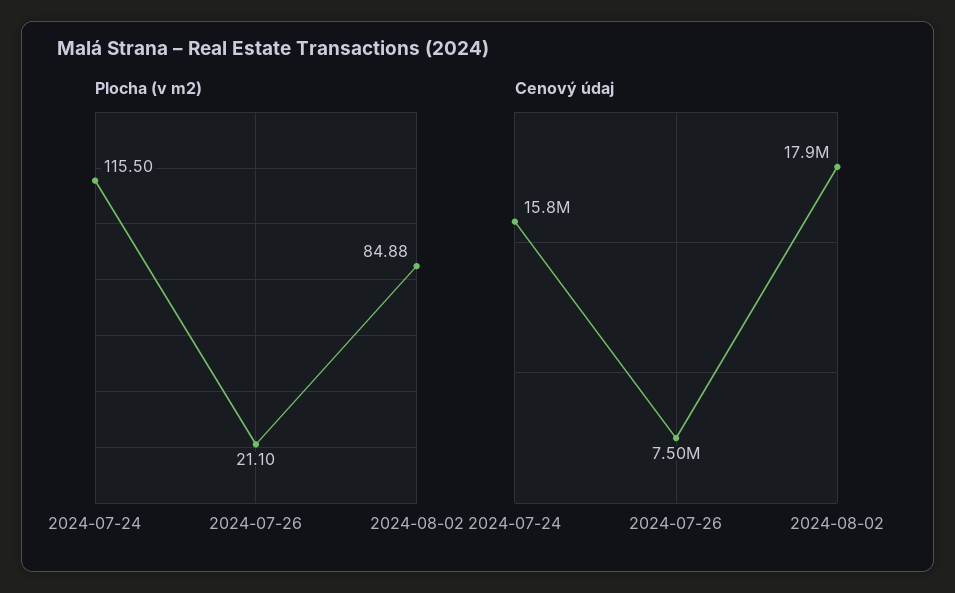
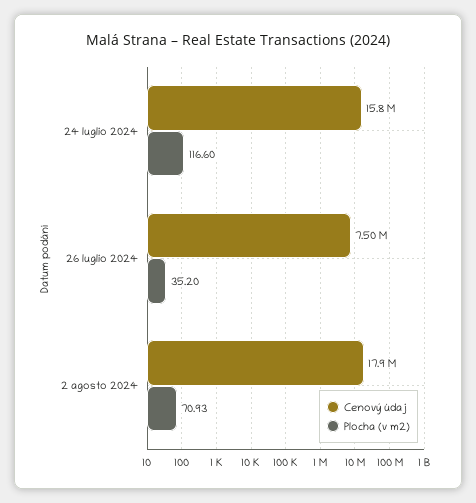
  {
    "Plocha (v m2)": {
-     "2024-07-24": 115.5,
+     "2024-07-24": 116.6,
-     "2024-07-26": 21.1,
+     "2024-07-26": 35.2,
-     "2024-08-02": 84.88
+     "2024-08-02": 70.93
    },
    "Cenový údaj": {
      "2024-07-24": 15800000,
      "2024-07-26": 7500000,
      "2024-08-02": 17900000
    }
  }

